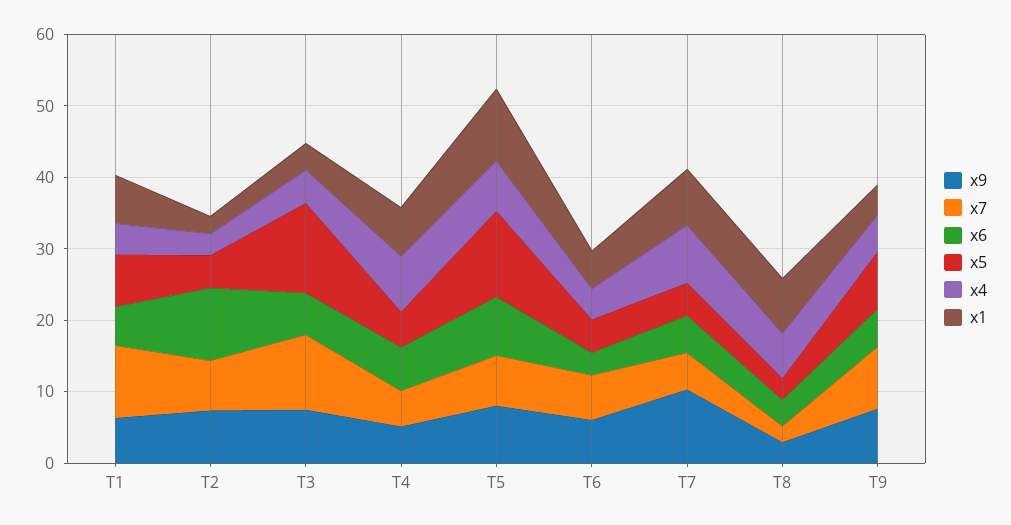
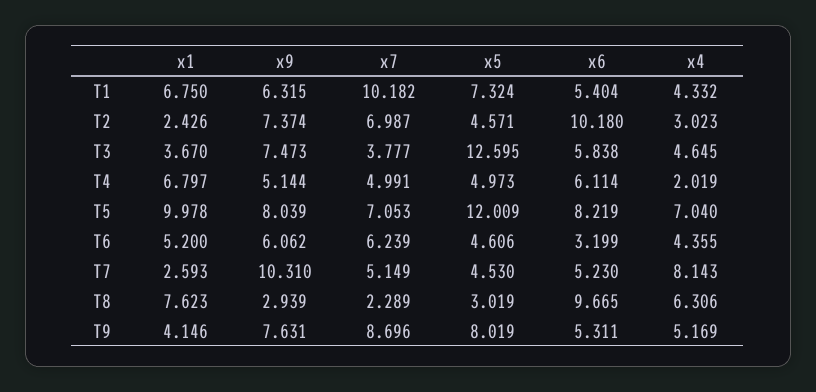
  {
    "x9": {
      "T1": 6.315,
      "T2": 7.374,
      "T3": 7.473,
      "T4": 5.144,
      "T5": 8.039,
      "T6": 6.062,
      "T7": 10.31,
      "T8": 2.939,
      "T9": 7.631
    },
    "x7": {
      "T1": 10.182,
      "T2": 6.987,
-     "T3": 10,
+     "T3": 3.777,
      "T4": 4.991,
      "T5": 7.053,
      "T6": 6.239,
      "T7": 5.149,
      "T8": 2.289,
      "T9": 8.696
    },
    "x6": {
      "T1": 5.404,
      "T2": 10.18,
      "T3": 5.838,
      "T4": 6.114,
      "T5": 8.219,
      "T6": 3.199,
      "T7": 5.23,
-     "T8": 4,
+     "T8": 9.665,
      "T9": 5.311
    },
    "x5": {
      "T1": 7.324,
      "T2": 4.571,
      "T3": 12.595,
      "T4": 4.973,
      "T5": 12.009,
      "T6": 4.606,
      "T7": 4.53,
      "T8": 3.019,
      "T9": 8.019
    },
    "x4": {
      "T1": 4.332,
      "T2": 3.023,
      "T3": 4.645,
-     "T4": 8,
+     "T4": 2.019,
      "T5": 7.04,
      "T6": 4.355,
      "T7": 8.143,
      "T8": 6.306,
      "T9": 5.169
    },
    "x1": {
      "T1": 6.75,
      "T2": 2.426,
      "T3": 3.67,
      "T4": 6.797,
      "T5": 9.978,
      "T6": 5.2,
-     "T7": 8,
+     "T7": 2.593,
      "T8": 7.623,
      "T9": 4.146
    }
  }

